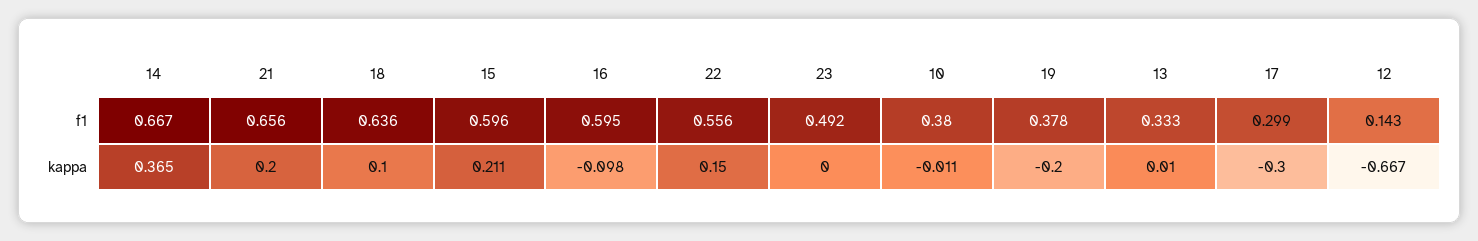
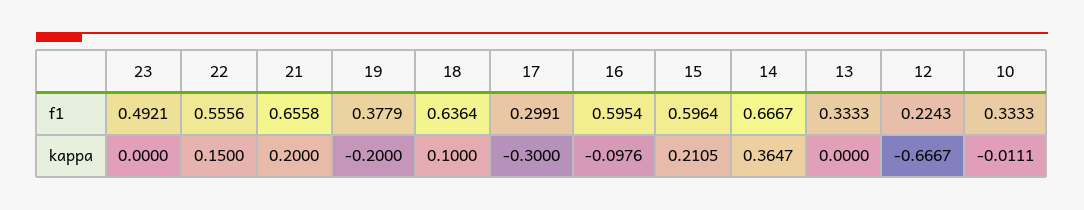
  {
    "14": {
      "f1": 0.6667,
      "kappa": 0.3647
    },
    "21": {
      "f1": 0.6558,
      "kappa": 0.2
    },
    "18": {
      "f1": 0.6364,
      "kappa": 0.1
    },
    "15": {
      "f1": 0.5964,
      "kappa": 0.2105
    },
    "16": {
      "f1": 0.5954,
      "kappa": -0.0976
    },
    "22": {
      "f1": 0.5556,
      "kappa": 0.15
    },
    "23": {
      "f1": 0.4921,
      "kappa": 0
    },
    "10": {
-     "f1": 0.38,
+     "f1": 0.3333,
      "kappa": -0.0111
    },
    "19": {
      "f1": 0.3779,
      "kappa": -0.2
    },
    "13": {
      "f1": 0.3333,
-     "kappa": 0.01
+     "kappa": 0
    },
    "17": {
      "f1": 0.2991,
      "kappa": -0.3
    },
    "12": {
-     "f1": 0.143,
+     "f1": 0.2243,
      "kappa": -0.6667
    }
  }

